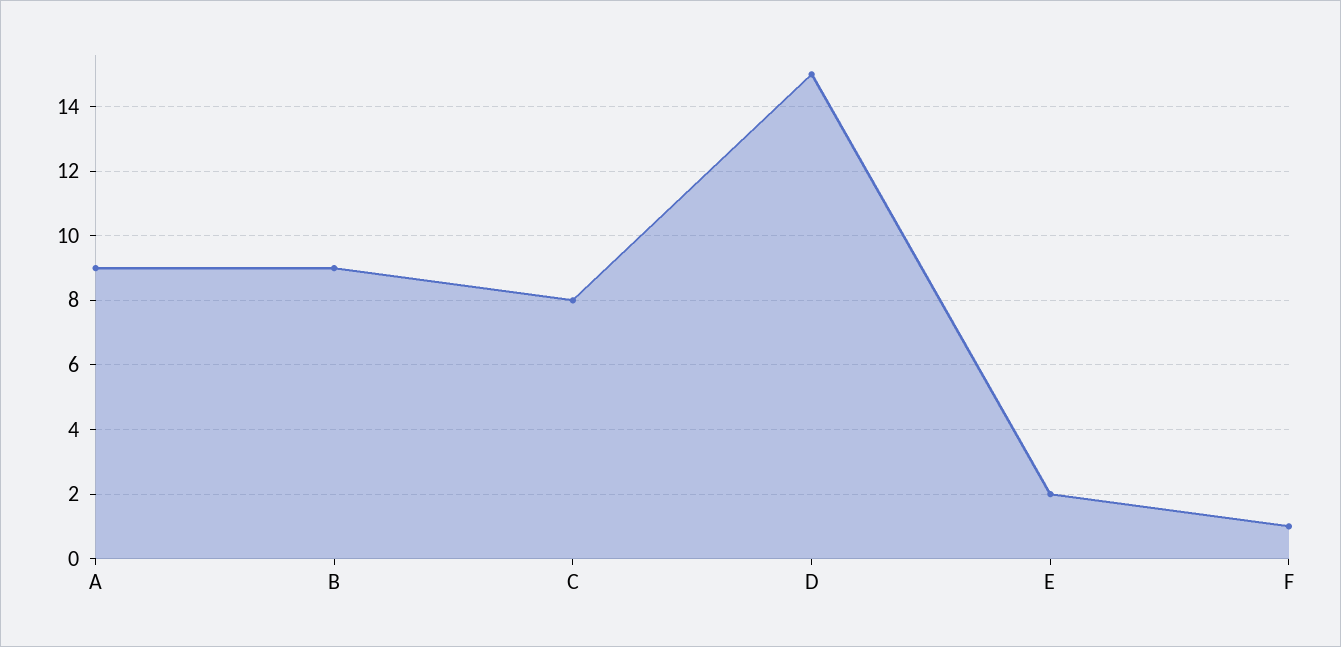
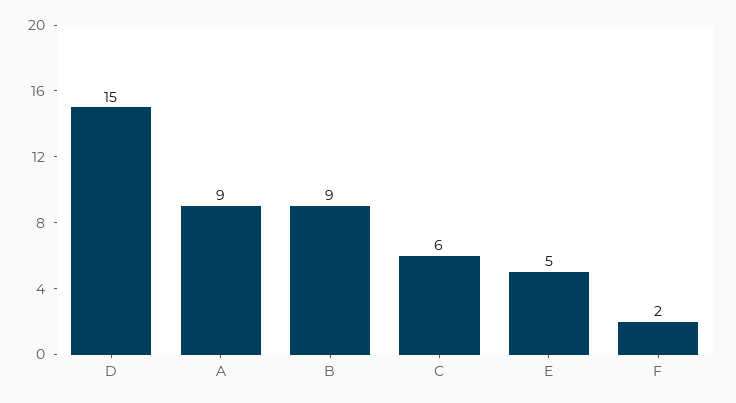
  {
    "A": 9,
    "B": 9,
-   "C": 8,
+   "C": 6,
    "D": 15,
-   "E": 2,
+   "E": 5,
-   "F": 1
+   "F": 2
  }

